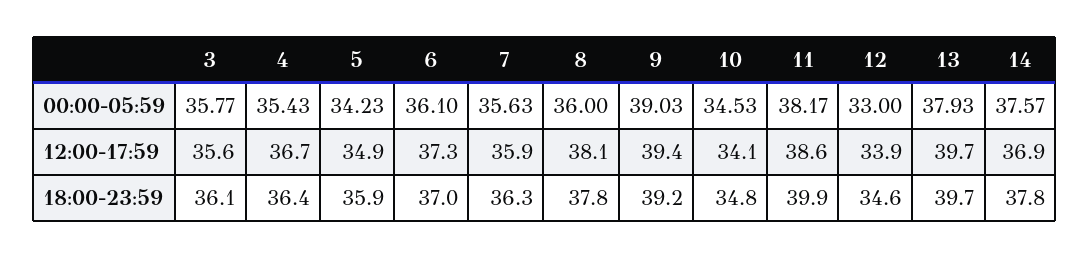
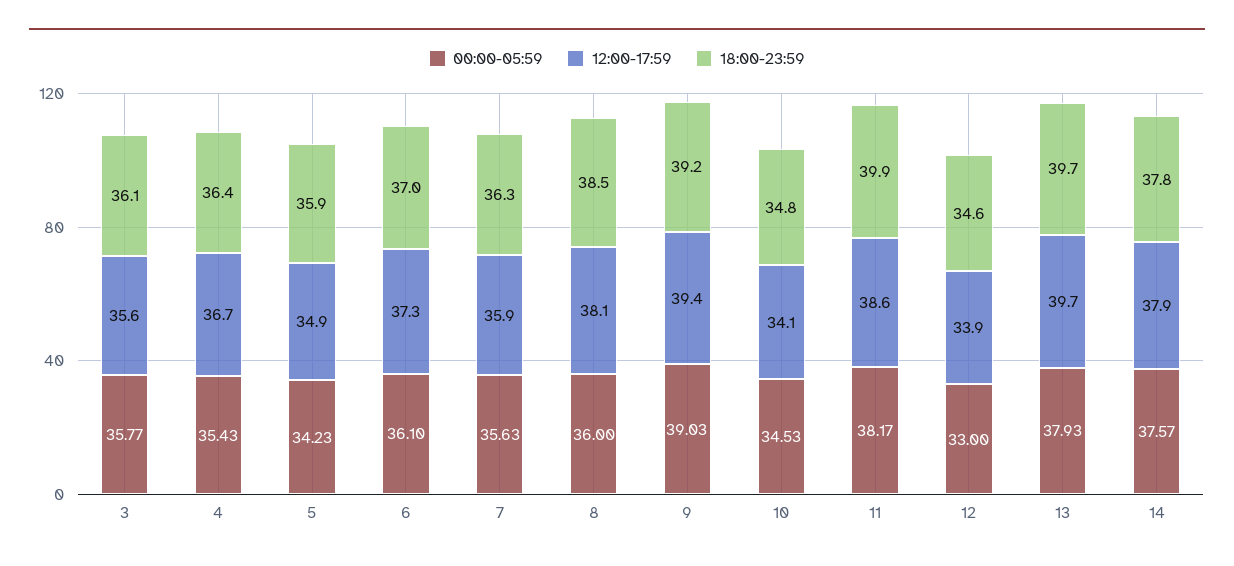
  {
    "00:00-05:59": {
      "3": 35.77,
      "4": 35.43,
      "5": 34.23,
      "6": 36.1,
      "7": 35.63,
      "8": 36,
      "9": 39.03,
      "10": 34.53,
      "11": 38.17,
      "12": 33,
      "13": 37.93,
      "14": 37.57
    },
    "12:00-17:59": {
      "3": 35.6,
      "4": 36.7,
      "5": 34.9,
      "6": 37.3,
      "7": 35.9,
      "8": 38.1,
      "9": 39.4,
      "10": 34.1,
      "11": 38.6,
      "12": 33.9,
      "13": 39.7,
-     "14": 36.9
+     "14": 37.9
    },
    "18:00-23:59": {
      "3": 36.1,
      "4": 36.4,
      "5": 35.9,
      "6": 37,
      "7": 36.3,
-     "8": 37.8,
+     "8": 38.5,
      "9": 39.2,
      "10": 34.8,
      "11": 39.9,
      "12": 34.6,
      "13": 39.7,
      "14": 37.8
    }
  }

